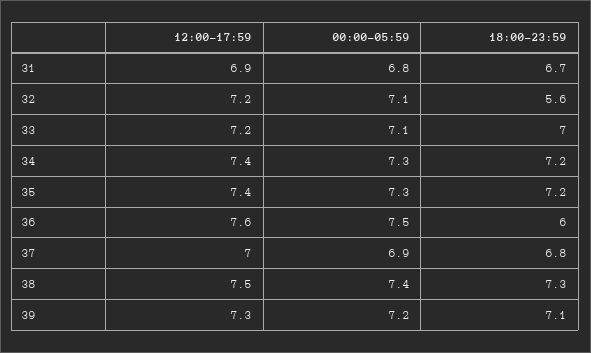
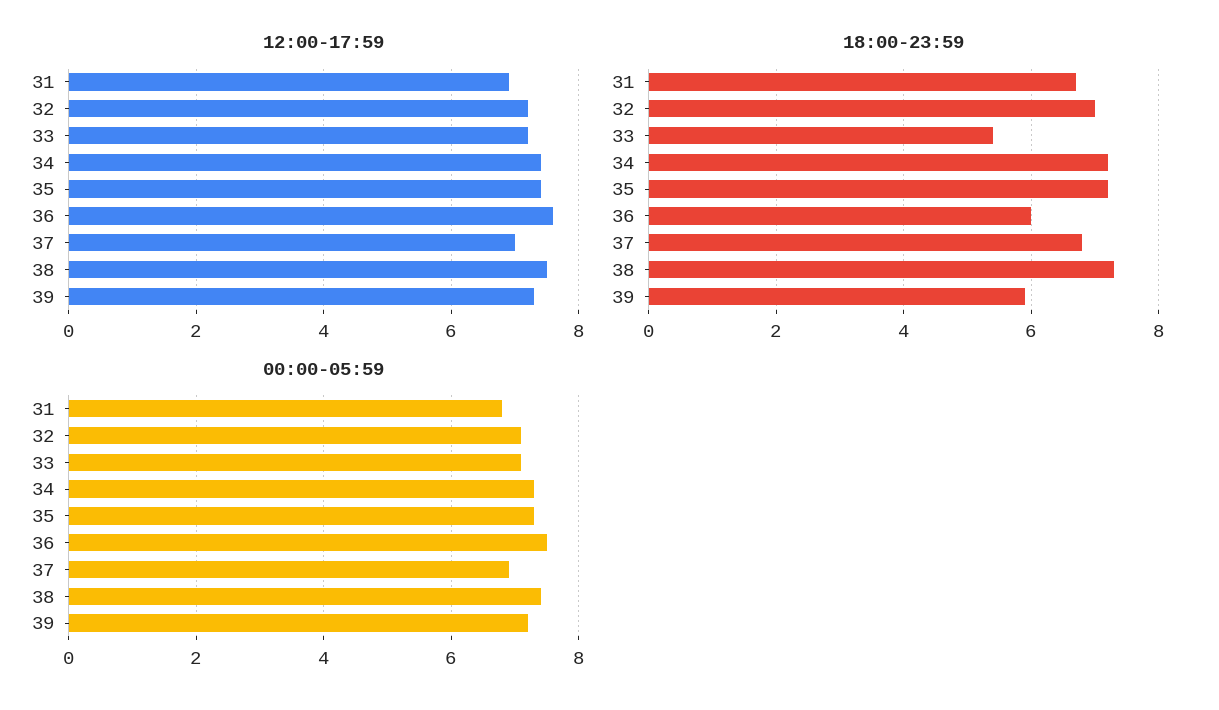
  {
    "12:00-17:59": {
      "31": 6.9,
      "32": 7.2,
      "33": 7.2,
      "34": 7.4,
      "35": 7.4,
      "36": 7.6,
      "37": 7,
      "38": 7.5,
      "39": 7.3
    },
    "00:00-05:59": {
      "31": 6.8,
      "32": 7.1,
      "33": 7.1,
      "34": 7.3,
      "35": 7.3,
      "36": 7.5,
      "37": 6.9,
      "38": 7.4,
      "39": 7.2
    },
    "18:00-23:59": {
      "31": 6.7,
-     "32": 5.6,
+     "32": 7,
-     "33": 7,
+     "33": 5.5,
      "34": 7.2,
      "35": 7.2,
      "36": 6,
      "37": 6.8,
      "38": 7.3,
-     "39": 7.1
+     "39": 6
    }
  }

